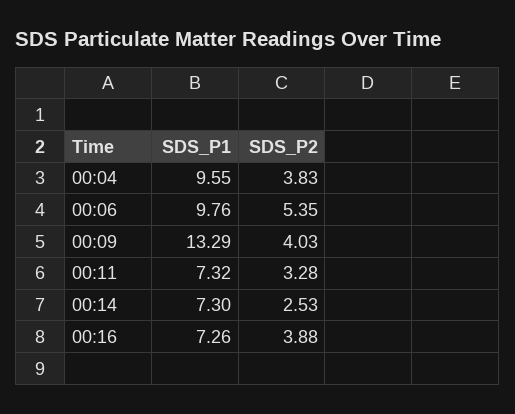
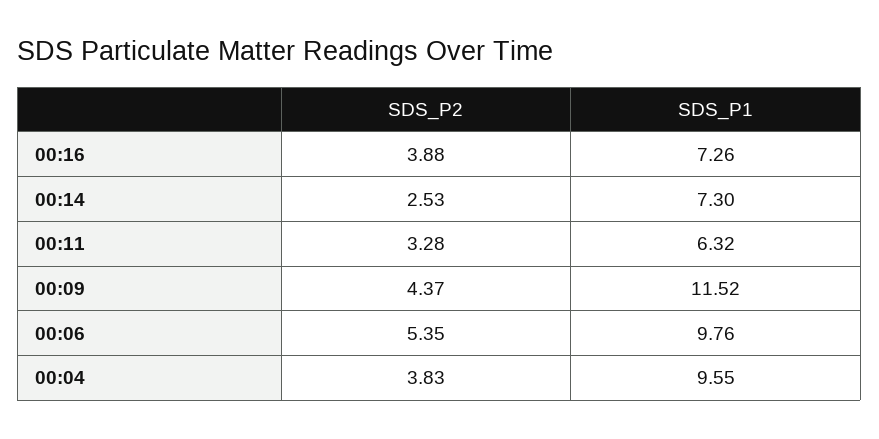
  {
    "SDS_P1": {
      "00:04": 9.55,
      "00:06": 9.76,
-     "00:09": 13.29,
+     "00:09": 11.52,
-     "00:11": 7.32,
+     "00:11": 6.32,
      "00:14": 7.3,
      "00:16": 7.26
    },
    "SDS_P2": {
      "00:04": 3.83,
      "00:06": 5.35,
-     "00:09": 4.03,
+     "00:09": 4.37,
      "00:11": 3.28,
      "00:14": 2.53,
      "00:16": 3.88
    }
  }

